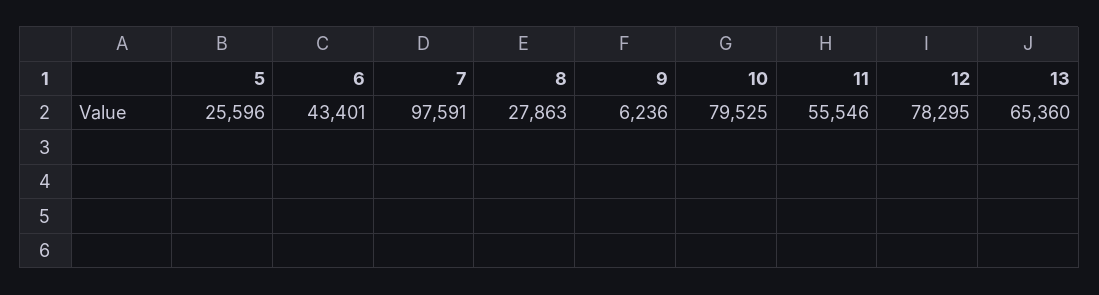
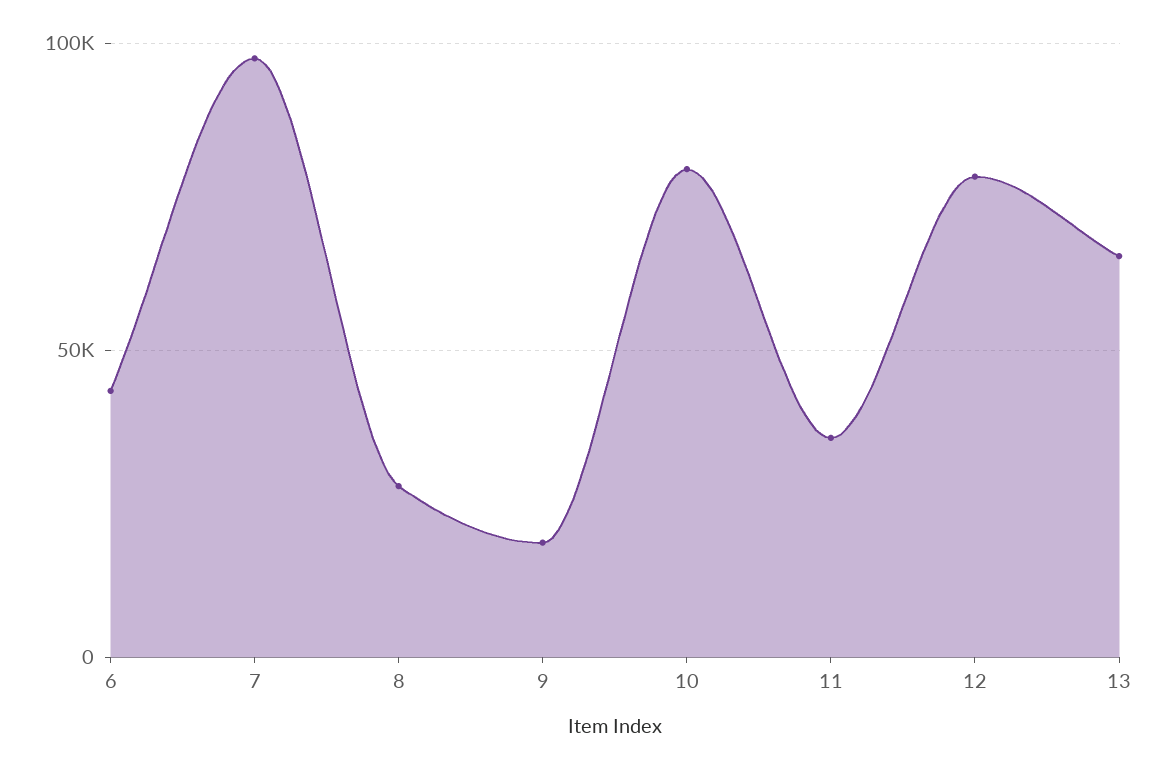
  {
-   "5": 25596,
    "6": 43401,
    "7": 97591,
    "8": 27863,
-   "9": 6236,
+   "9": 20000,
    "10": 79525,
-   "11": 55546,
+   "11": 35000,
    "12": 78295,
    "13": 65360
  }

